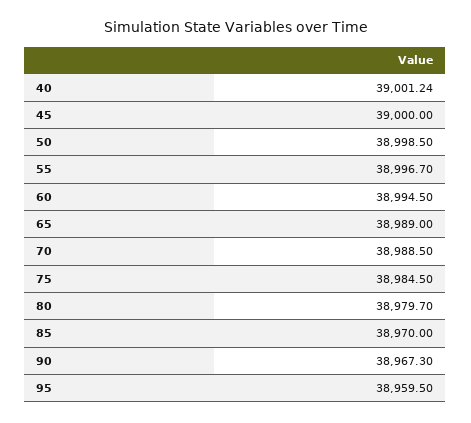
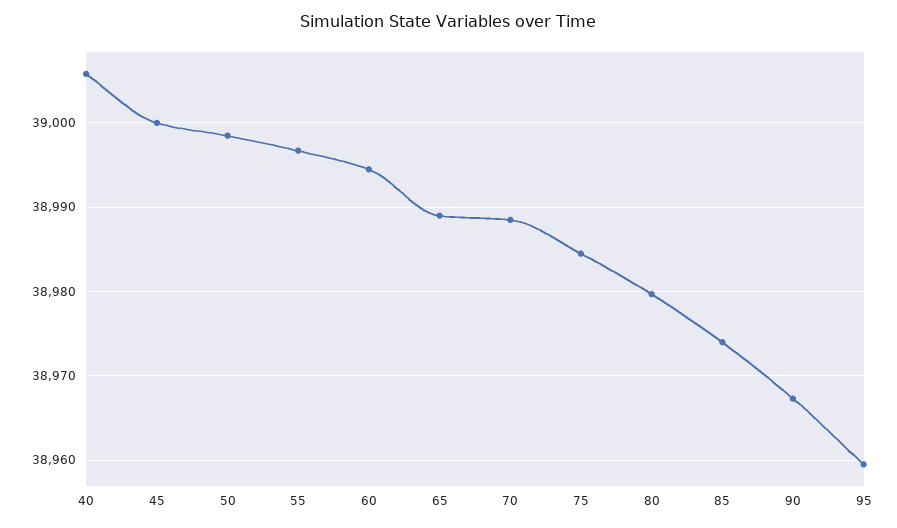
  {
-   "40": 39001.24,
+   "40": 39006,
    "45": 39000,
    "50": 38998.5,
    "55": 38996.7,
    "60": 38994.5,
    "65": 38989,
    "70": 38988.5,
    "75": 38984.5,
    "80": 38979.7,
-   "85": 38970,
+   "85": 38974,
    "90": 38967.3,
    "95": 38959.5
  }

